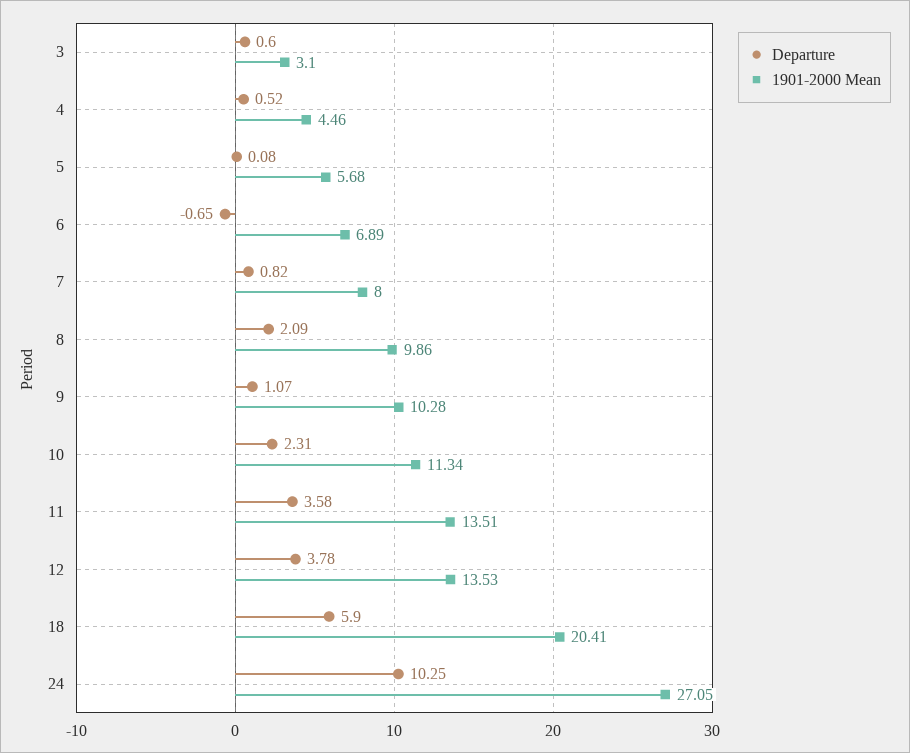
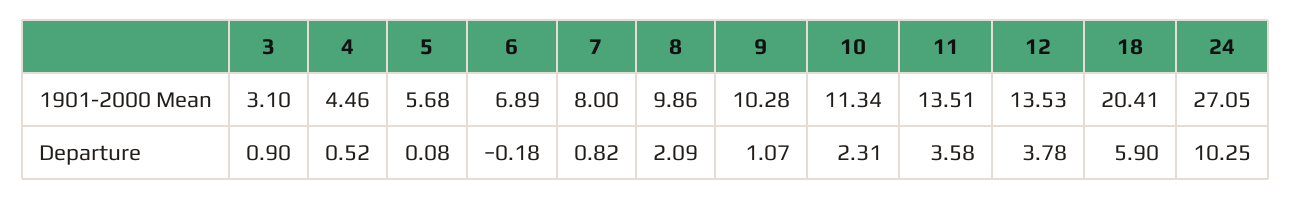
  {
    "Departure": {
-     "3": 0.6,
+     "3": 0.9,
      "4": 0.52,
      "5": 0.08,
-     "6": -0.65,
+     "6": -0.18,
      "7": 0.82,
      "8": 2.09,
      "9": 1.07,
      "10": 2.31,
      "11": 3.58,
      "12": 3.78,
      "18": 5.9,
      "24": 10.25
    },
    "1901-2000 Mean": {
      "3": 3.1,
      "4": 4.46,
      "5": 5.68,
      "6": 6.89,
      "7": 8,
      "8": 9.86,
      "9": 10.28,
      "10": 11.34,
      "11": 13.51,
      "12": 13.53,
      "18": 20.41,
      "24": 27.05
    }
  }

